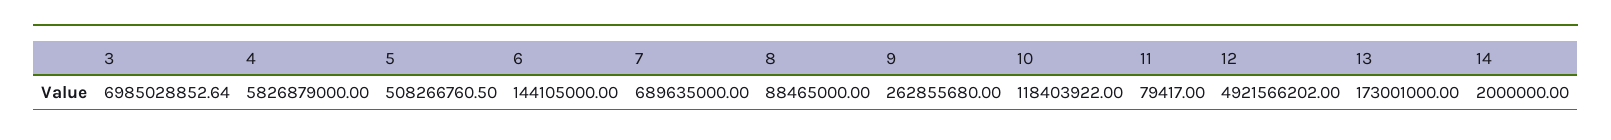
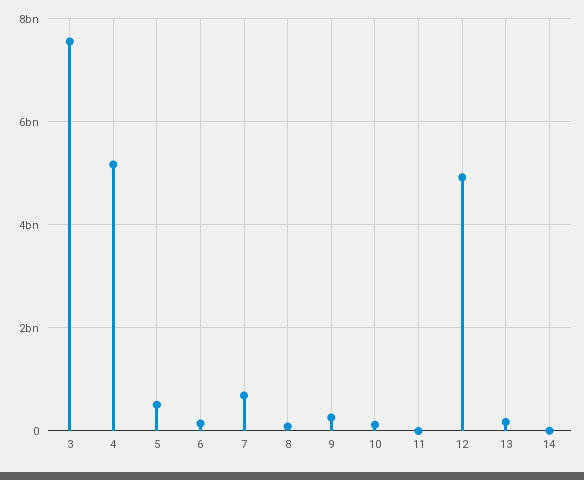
  {
-   "3": 6985028852.64,
+   "3": 7600000000,
-   "4": 5826879000,
+   "4": 5200000000,
    "5": 508266760.5,
    "6": 144105000,
    "7": 689635000,
    "8": 88465000,
    "9": 262855680,
    "10": 118403922,
    "11": 79417,
    "12": 4921566202,
    "13": 173001000,
    "14": 2000000
  }

